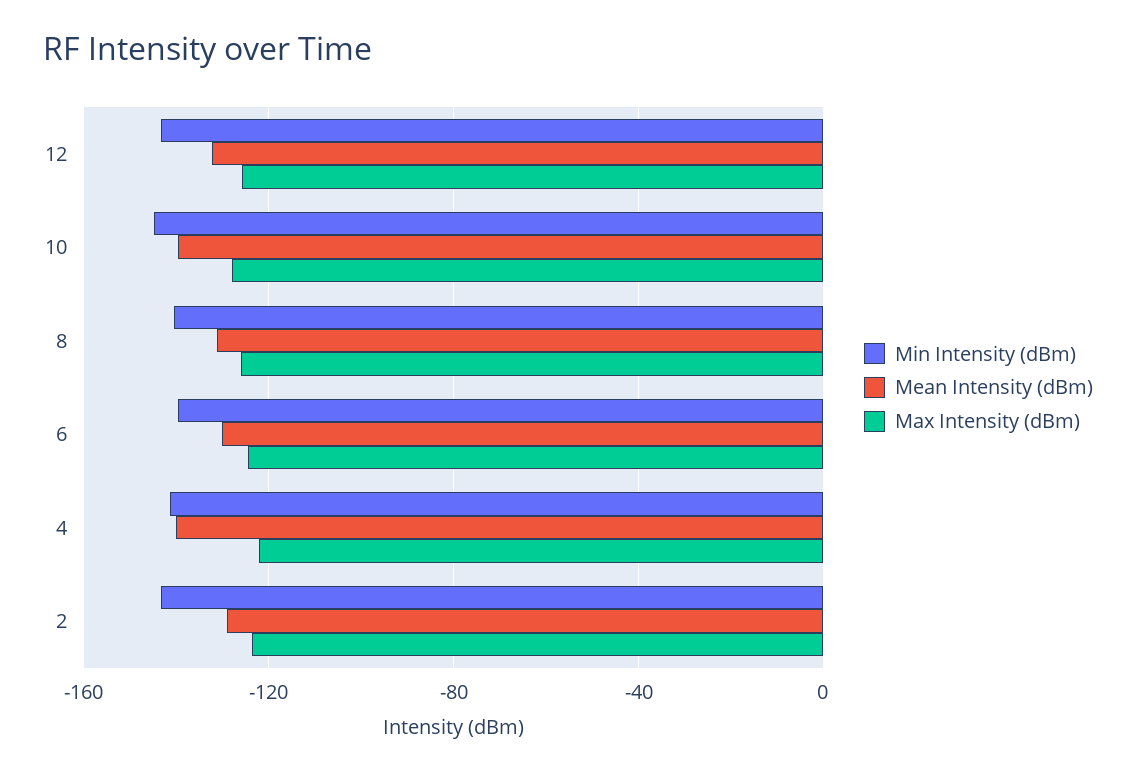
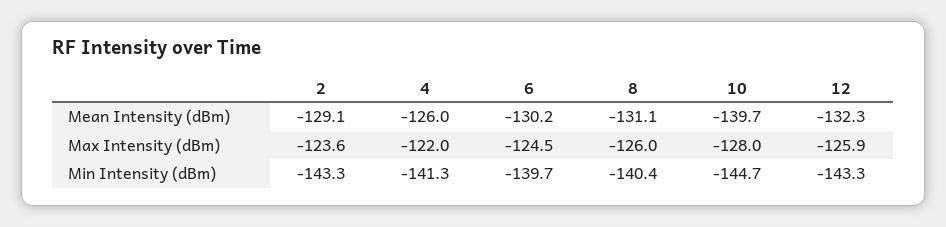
  {
    "Min Intensity (dBm)": {
      "12": -143.3,
      "10": -144.7,
      "8": -140.4,
      "6": -139.7,
      "4": -141.3,
      "2": -143.3
    },
    "Mean Intensity (dBm)": {
      "12": -132.3,
      "10": -139.7,
      "8": -131.1,
      "6": -130.2,
-     "4": -140,
+     "4": -126,
      "2": -129.1
    },
    "Max Intensity (dBm)": {
      "12": -125.9,
      "10": -128,
      "8": -126,
      "6": -124.5,
      "4": -122,
      "2": -123.6
    }
  }

